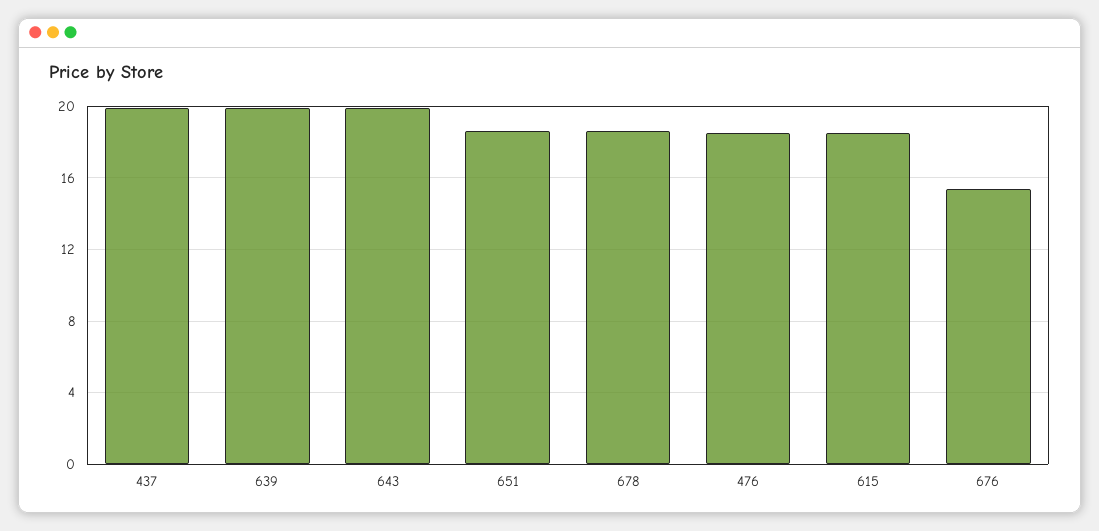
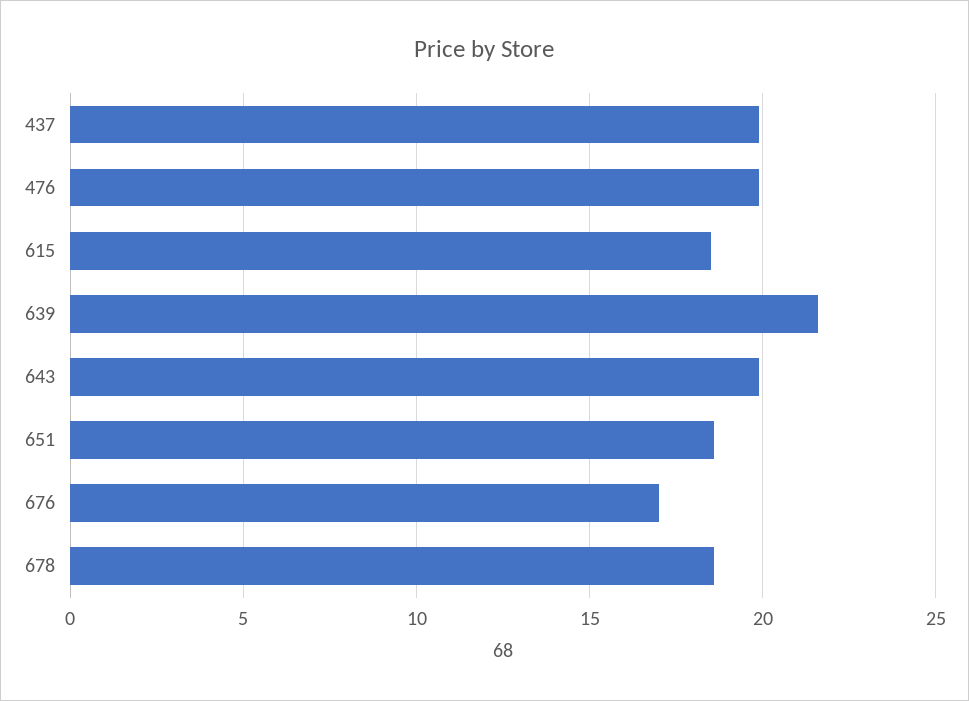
  {
    "437": 20,
-   "639": 20,
+   "639": 21.5,
    "643": 20,
    "651": 18.5,
    "678": 18.5,
-   "476": 18.5,
+   "476": 20,
    "615": 18.5,
-   "676": 15.5
+   "676": 17
  }

